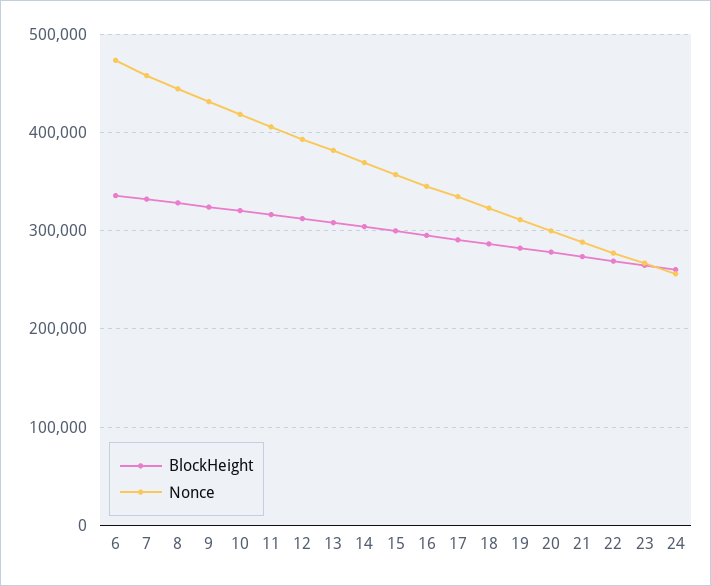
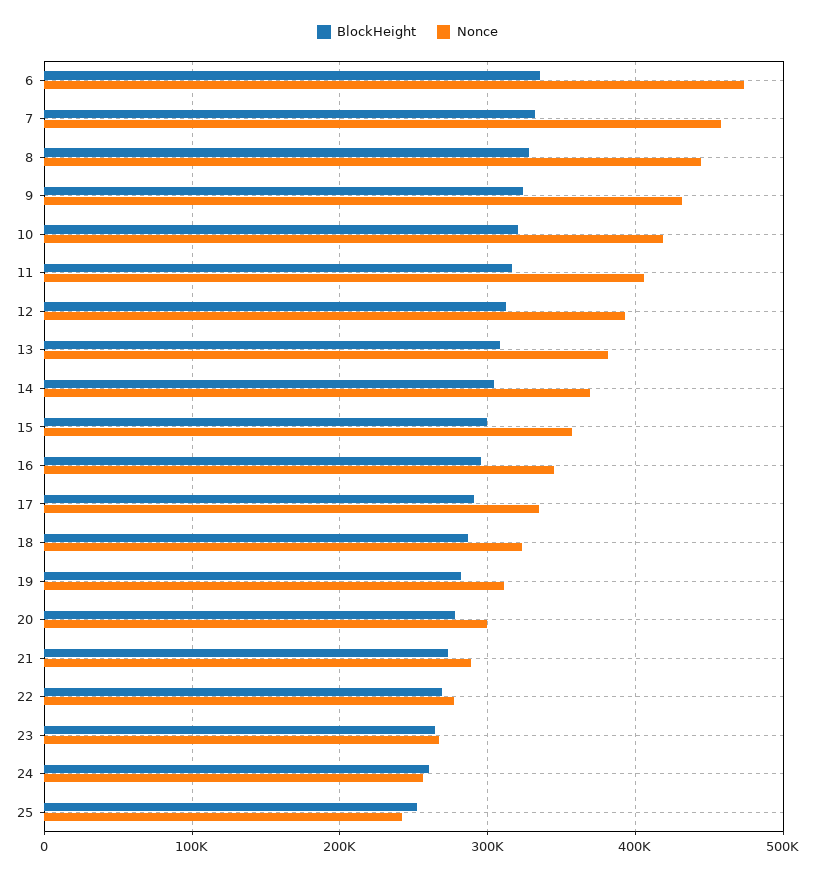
  {
    "BlockHeight": {
      "6": 340000,
      "7": 330000,
      "8": 330000,
      "9": 320000,
      "10": 320000,
      "11": 320000,
      "12": 310000,
      "13": 310000,
      "14": 300000,
      "15": 300000,
      "16": 300000,
      "17": 290000,
      "18": 290000,
      "19": 280000,
      "20": 280000,
      "21": 270000,
      "22": 270000,
      "23": 260000,
-     "24": 260000
+     "24": 260000,
+     "25": 250000
    },
    "Nonce": {
      "6": 470000,
      "7": 460000,
      "8": 440000,
      "9": 430000,
      "10": 420000,
      "11": 410000,
      "12": 390000,
      "13": 380000,
      "14": 370000,
      "15": 360000,
      "16": 350000,
      "17": 330000,
      "18": 320000,
      "19": 310000,
      "20": 300000,
      "21": 290000,
      "22": 280000,
      "23": 270000,
-     "24": 260000
+     "24": 260000,
+     "25": 240000
    }
  }

